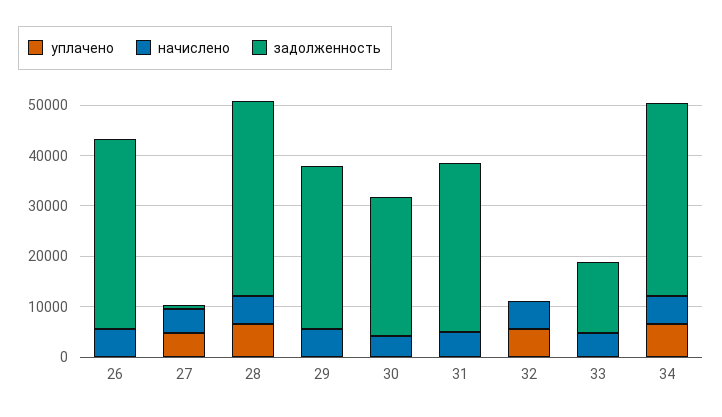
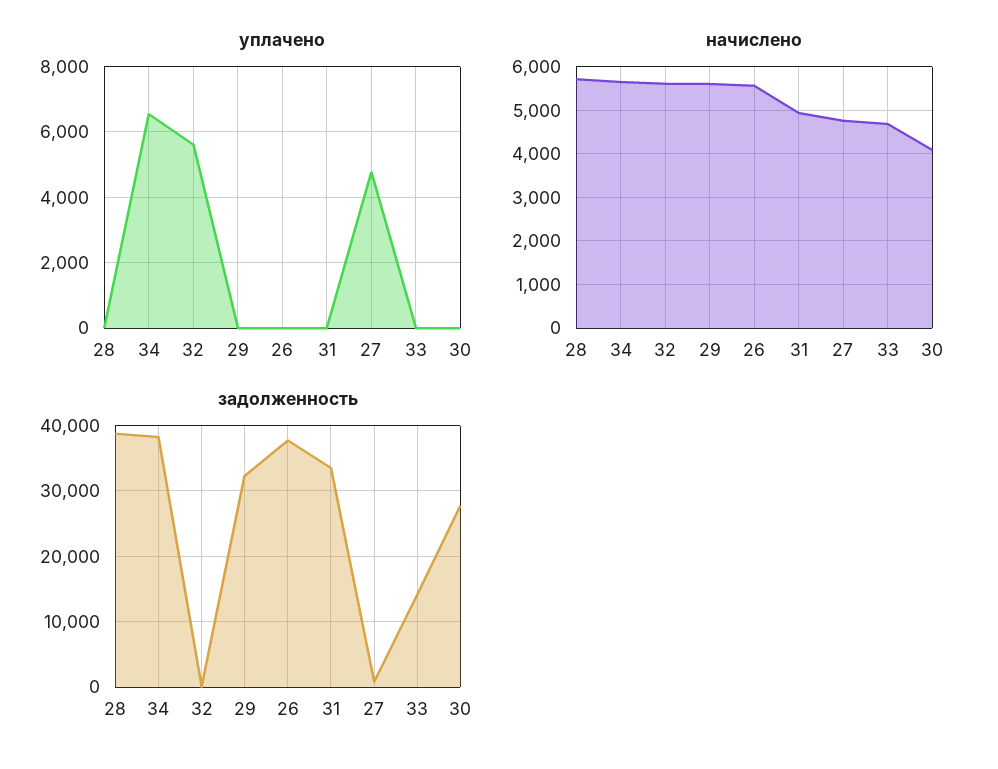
  {
    "уплачено": {
      "26": 0,
      "27": 4800,
-     "28": 6000,
+     "28": 0,
      "29": 0,
      "30": 0,
      "31": 0,
      "32": 5600,
      "33": 0,
      "34": 6600
    },
    "начислено": {
      "26": 5600,
      "27": 4800,
      "28": 5800,
      "29": 5600,
      "30": 4000,
      "31": 5000,
      "32": 5600,
      "33": 4600,
      "34": 5600
    },
    "задолженность": {
      "26": 38000,
      "27": 1000,
      "28": 39000,
      "29": 32000,
      "30": 28000,
      "31": 34000,
      "32": 0,
      "33": 14000,
      "34": 38000
    }
  }

